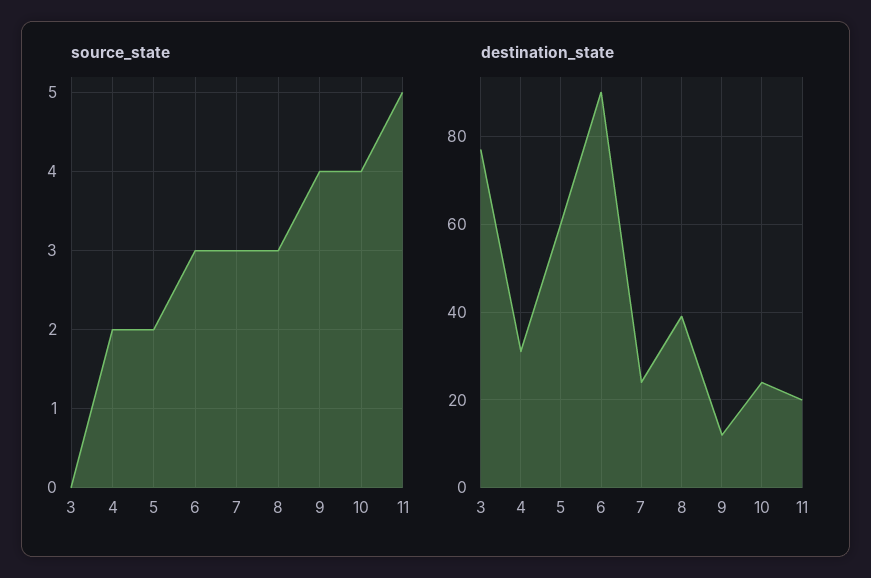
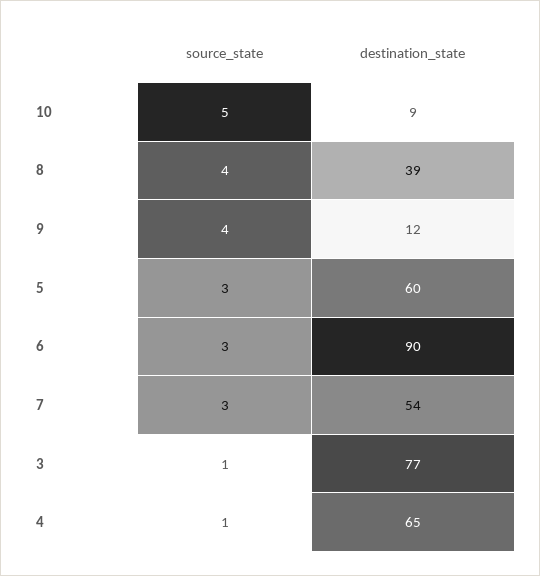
  {
    "source_state": {
-     "3": 0,
+     "3": 1,
-     "4": 2,
+     "4": 1,
-     "5": 2,
+     "5": 3,
      "6": 3,
      "7": 3,
-     "8": 3,
+     "8": 4,
      "9": 4,
-     "10": 4,
+     "10": 5
-     "11": 5
    },
    "destination_state": {
      "3": 77,
-     "4": 30,
+     "4": 65,
      "5": 60,
      "6": 90,
-     "7": 25,
+     "7": 54,
      "8": 39,
      "9": 12,
-     "10": 25,
+     "10": 9
-     "11": 20
    }
  }

